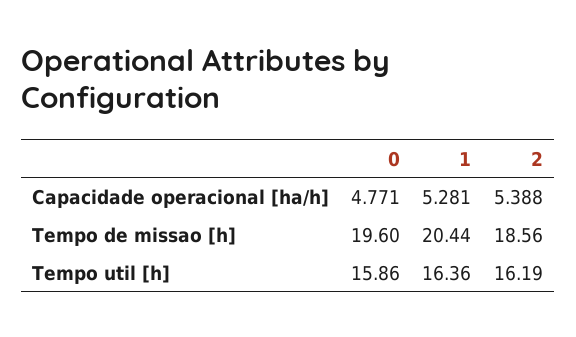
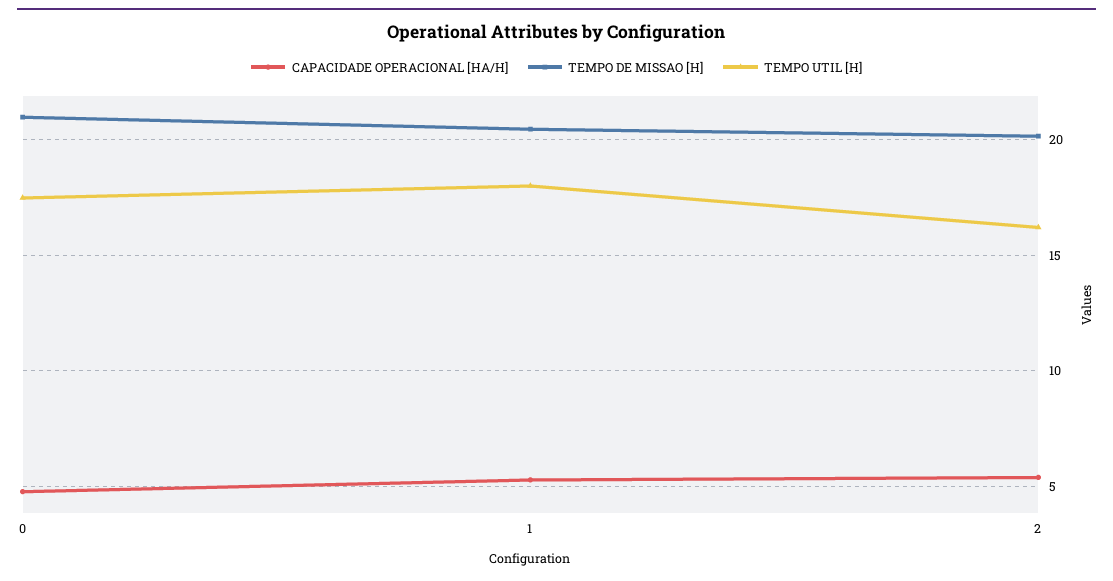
  {
    "Capacidade operacional [ha/h]": {
      "0": 4.771,
      "1": 5.281,
      "2": 5.388
    },
    "Tempo de missao [h]": {
-     "0": 19.6,
+     "0": 21,
      "1": 20.44,
-     "2": 18.56
+     "2": 20
    },
    "Tempo util [h]": {
-     "0": 15.86,
+     "0": 17.5,
-     "1": 16.36,
+     "1": 18,
      "2": 16.19
    }
  }

